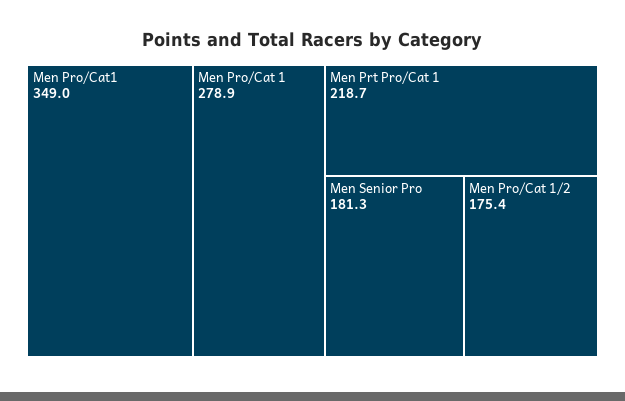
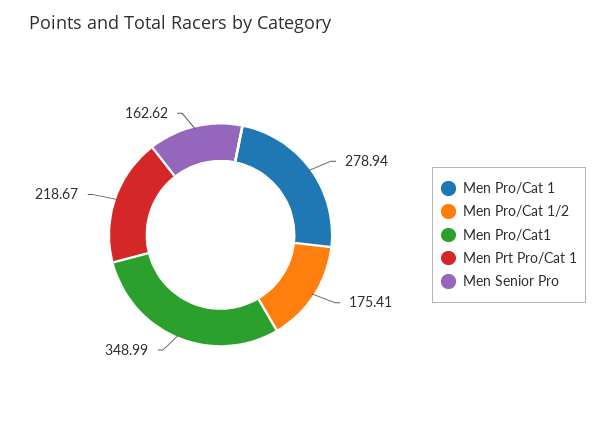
  {
    "Men Pro/Cat1": 348.99,
    "Men Pro/Cat 1": 278.94,
    "Men Prt Pro/Cat 1": 218.67,
-   "Men Senior Pro": 181.3,
+   "Men Senior Pro": 162.62,
    "Men Pro/Cat 1/2": 175.41
  }

